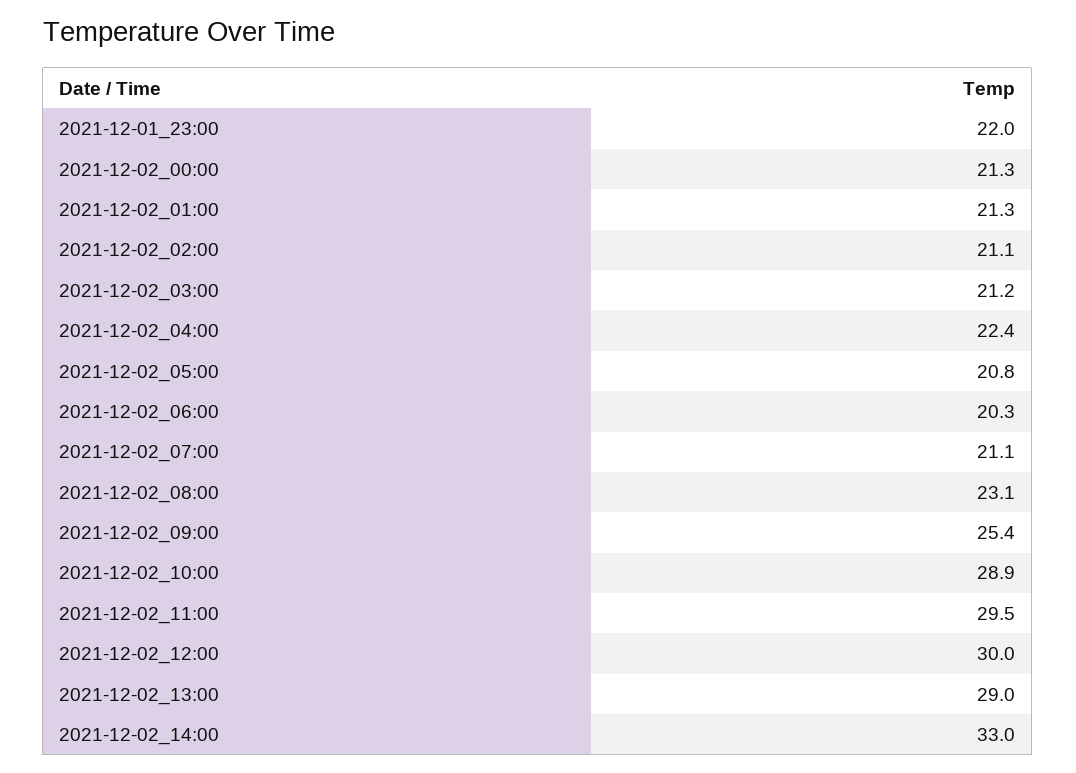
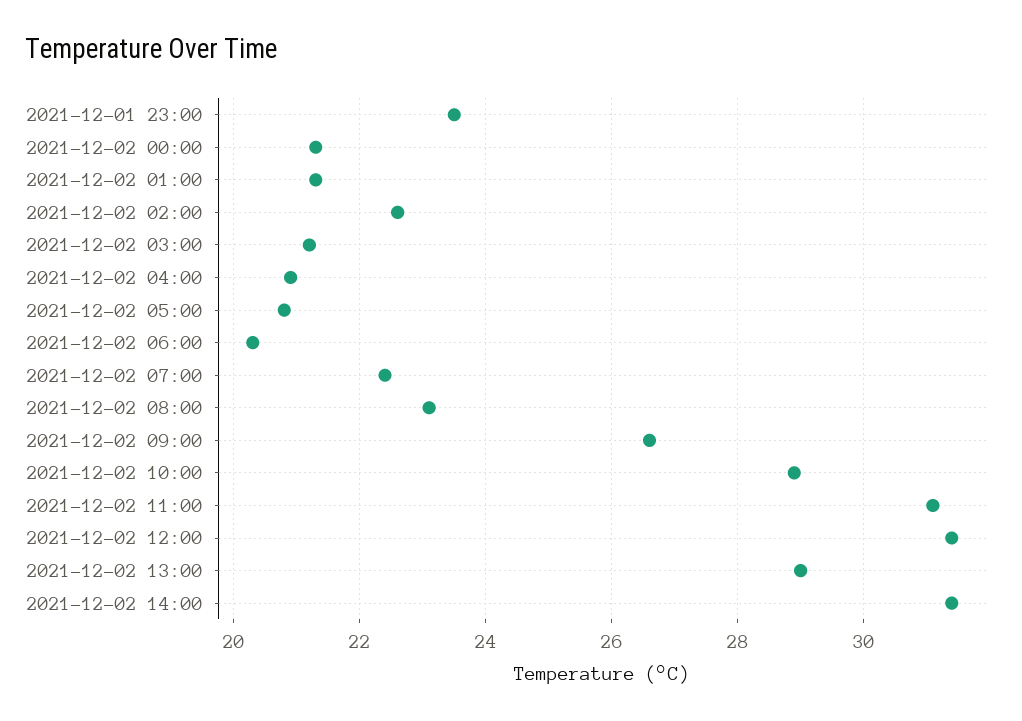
  {
-   "2021-12-01_23:00": 22,
+   "2021-12-01_23:00": 23.5,
    "2021-12-02_00:00": 21.3,
    "2021-12-02_01:00": 21.3,
-   "2021-12-02_02:00": 21.1,
+   "2021-12-02_02:00": 22.5,
    "2021-12-02_03:00": 21.2,
-   "2021-12-02_04:00": 22.4,
+   "2021-12-02_04:00": 21,
    "2021-12-02_05:00": 20.8,
    "2021-12-02_06:00": 20.3,
-   "2021-12-02_07:00": 21.1,
+   "2021-12-02_07:00": 22.5,
    "2021-12-02_08:00": 23.1,
-   "2021-12-02_09:00": 25.4,
+   "2021-12-02_09:00": 26.5,
    "2021-12-02_10:00": 28.9,
-   "2021-12-02_11:00": 29.5,
+   "2021-12-02_11:00": 31,
-   "2021-12-02_12:00": 30,
+   "2021-12-02_12:00": 31.5,
    "2021-12-02_13:00": 29,
-   "2021-12-02_14:00": 33
+   "2021-12-02_14:00": 31.5
  }

